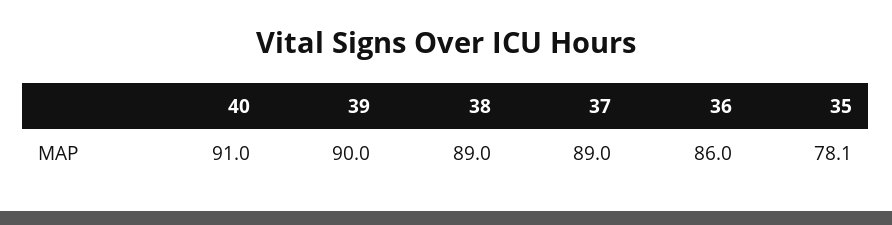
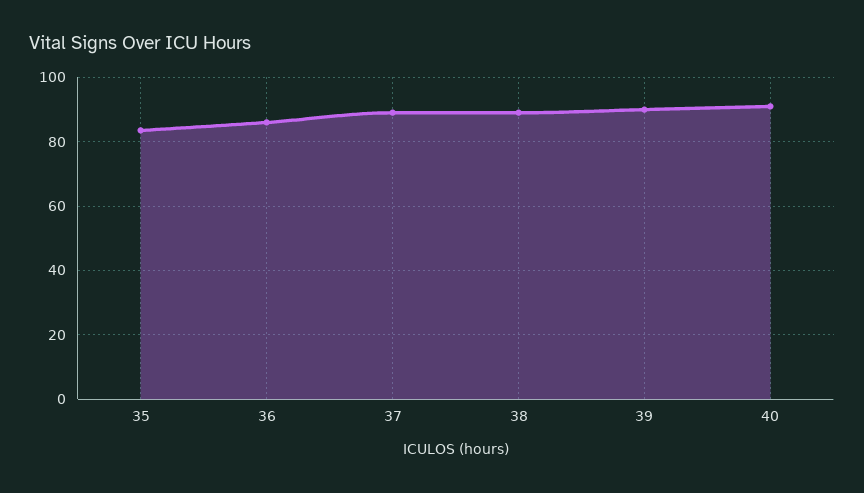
  {
    "40": 91,
    "39": 90,
    "38": 89,
    "37": 89,
    "36": 86,
-   "35": 78.1
+   "35": 84
  }

